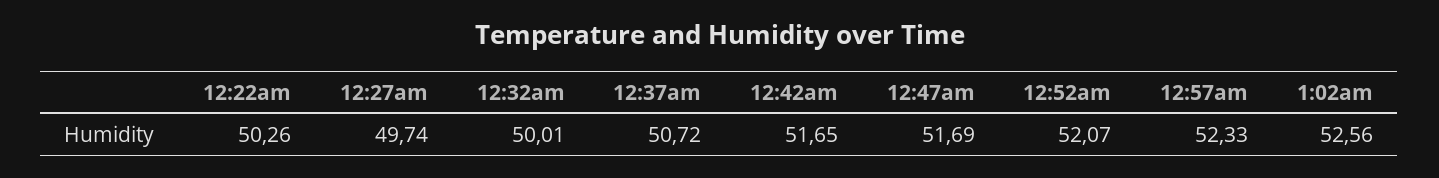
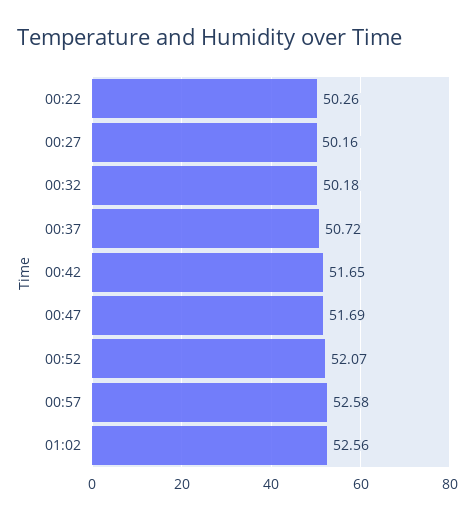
  {
    "12:22am": 50.26,
-   "12:27am": 49.74,
+   "12:27am": 50.16,
-   "12:32am": 50.01,
+   "12:32am": 50.18,
    "12:37am": 50.72,
    "12:42am": 51.65,
    "12:47am": 51.69,
    "12:52am": 52.07,
-   "12:57am": 52.33,
+   "12:57am": 52.58,
    "1:02am": 52.56
  }

